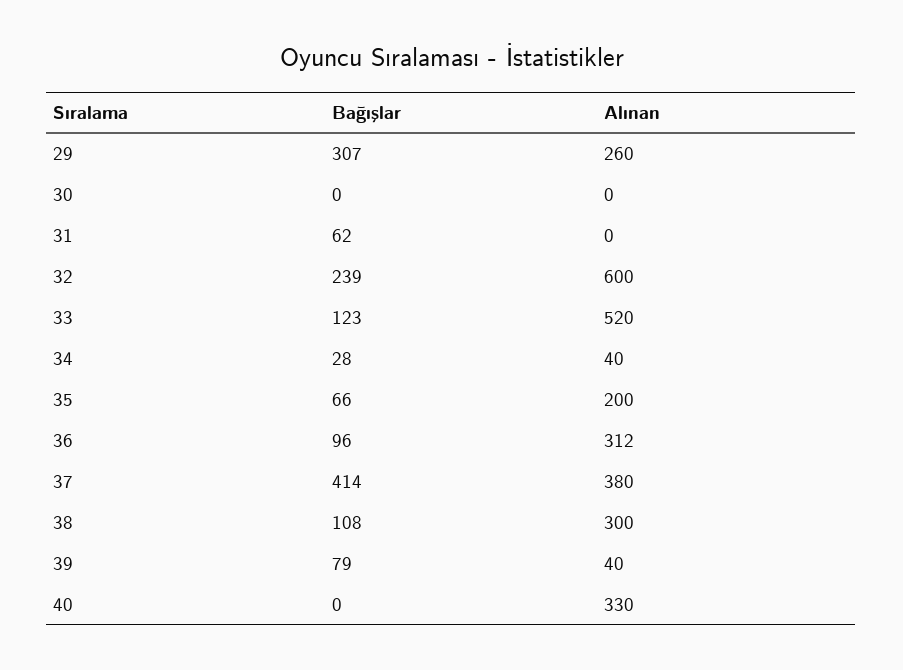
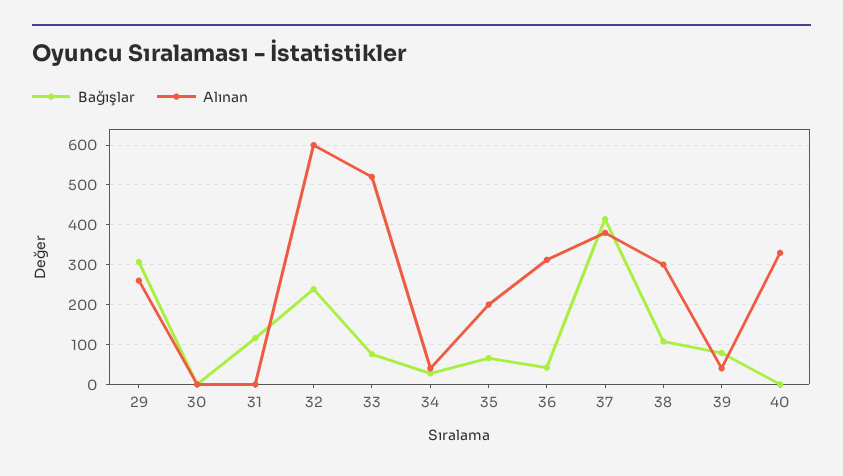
  {
    "Bağışlar": {
      "29": 307,
      "30": 0,
-     "31": 62,
+     "31": 120,
      "32": 239,
-     "33": 123,
+     "33": 80,
      "34": 28,
      "35": 66,
-     "36": 96,
+     "36": 40,
      "37": 414,
      "38": 108,
      "39": 79,
      "40": 0
    },
    "Alınan": {
      "29": 260,
      "30": 0,
      "31": 0,
      "32": 600,
      "33": 520,
      "34": 40,
      "35": 200,
      "36": 312,
      "37": 380,
      "38": 300,
      "39": 40,
      "40": 330
    }
  }

